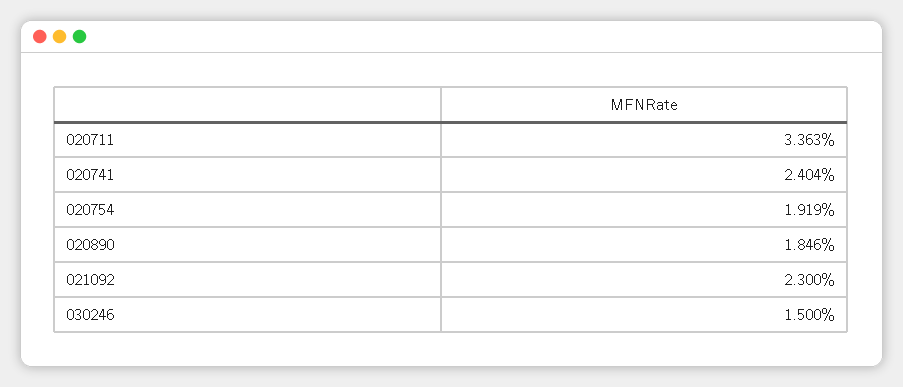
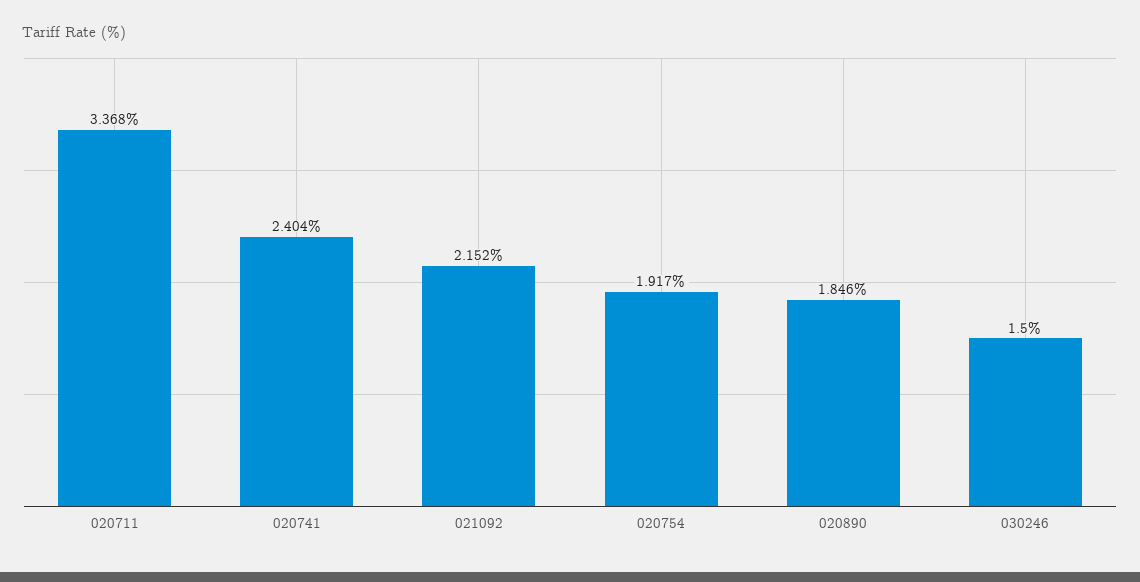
  {
-   "020711": 3.363,
+   "020711": 3.368,
    "020741": 2.404,
-   "020754": 1.919,
+   "020754": 1.917,
    "020890": 1.846,
-   "021092": 2.3,
+   "021092": 2.152,
    "030246": 1.5
  }

